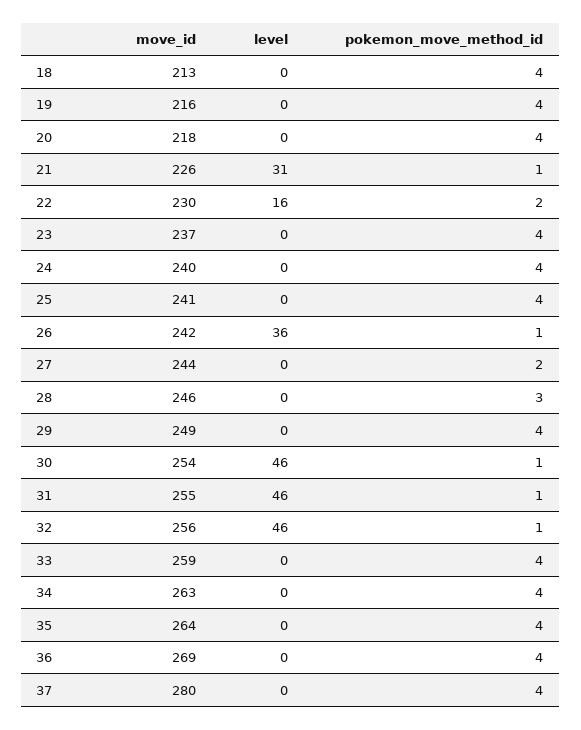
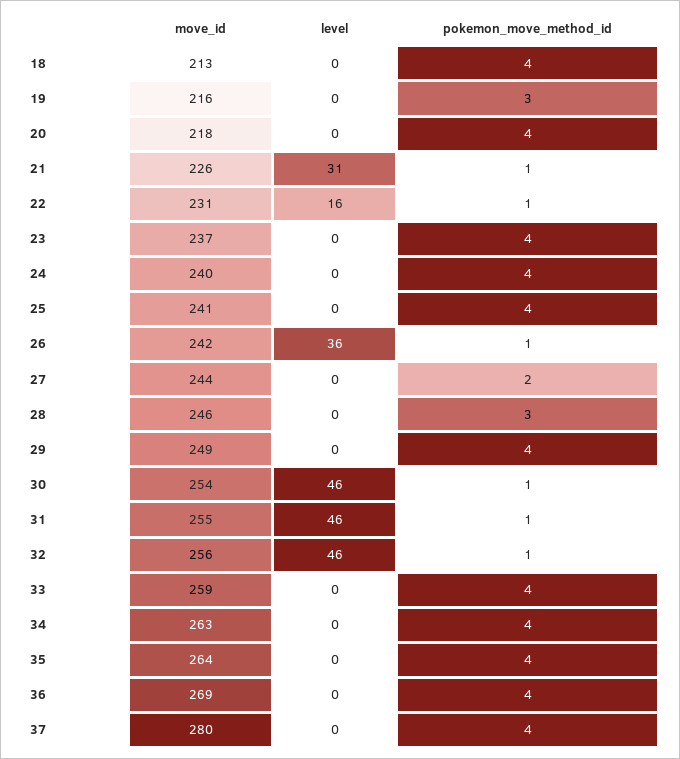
  {
    "move_id": {
      "18": 213,
      "19": 216,
      "20": 218,
      "21": 226,
-     "22": 230,
+     "22": 231,
      "23": 237,
      "24": 240,
      "25": 241,
      "26": 242,
      "27": 244,
      "28": 246,
      "29": 249,
      "30": 254,
      "31": 255,
      "32": 256,
      "33": 259,
      "34": 263,
      "35": 264,
      "36": 269,
      "37": 280
    },
    "level": {
      "18": 0,
      "19": 0,
      "20": 0,
      "21": 31,
      "22": 16,
      "23": 0,
      "24": 0,
      "25": 0,
      "26": 36,
      "27": 0,
      "28": 0,
      "29": 0,
      "30": 46,
      "31": 46,
      "32": 46,
      "33": 0,
      "34": 0,
      "35": 0,
      "36": 0,
      "37": 0
    },
    "pokemon_move_method_id": {
      "18": 4,
-     "19": 4,
+     "19": 3,
      "20": 4,
      "21": 1,
-     "22": 2,
+     "22": 1,
      "23": 4,
      "24": 4,
      "25": 4,
      "26": 1,
      "27": 2,
      "28": 3,
      "29": 4,
      "30": 1,
      "31": 1,
      "32": 1,
      "33": 4,
      "34": 4,
      "35": 4,
      "36": 4,
      "37": 4
    }
  }

